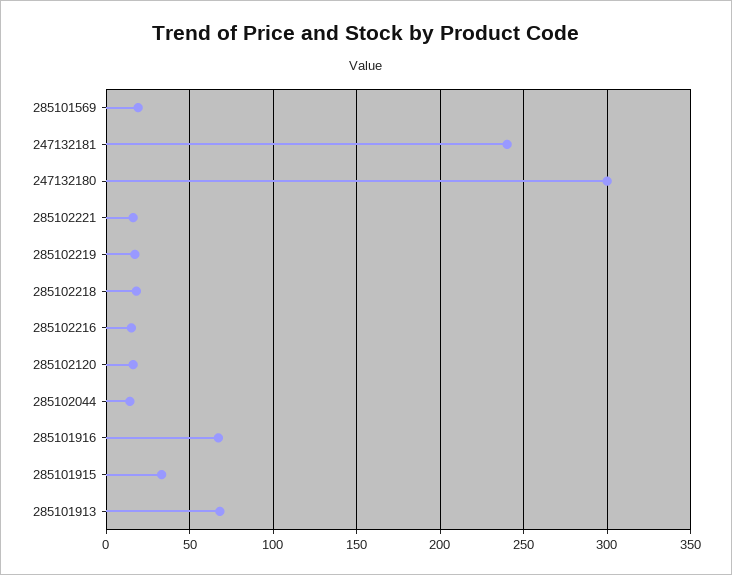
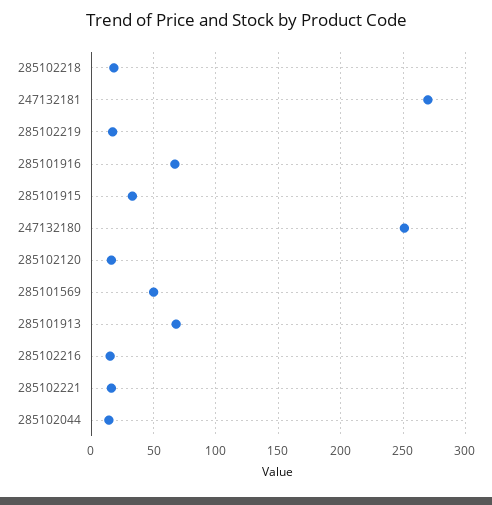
  {
-   "285101569": 20,
+   "285101569": 50,
-   "247132181": 240,
+   "247132181": 270,
-   "247132180": 300,
+   "247132180": 250,
    "285102221": 15,
    "285102219": 15,
    "285102218": 20,
    "285102216": 15,
    "285102120": 15,
    "285102044": 15,
    "285101916": 65,
    "285101915": 35,
    "285101913": 70
  }

